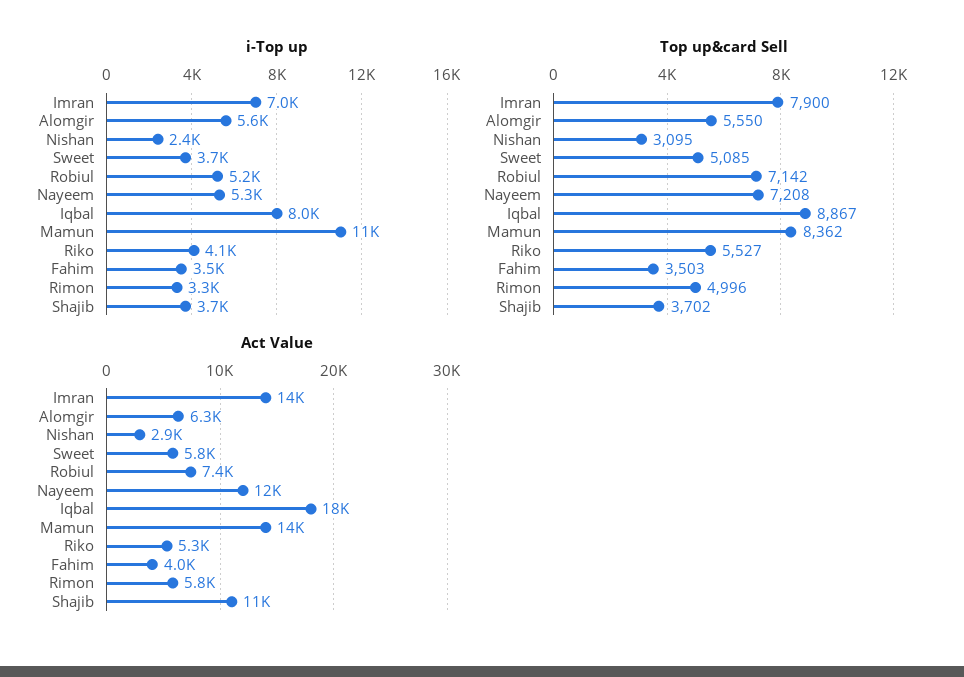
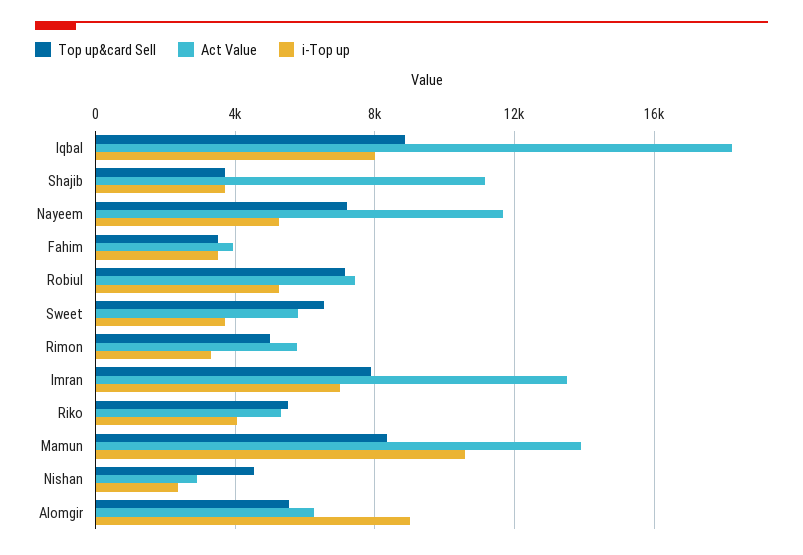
  {
    "i-Top up": {
      "Imran": 7000,
-     "Alomgir": 5600,
+     "Alomgir": 9000,
      "Nishan": 2400,
      "Sweet": 3700,
      "Robiul": 5200,
      "Nayeem": 5300,
      "Iqbal": 8000,
      "Mamun": 11000,
      "Riko": 4100,
      "Fahim": 3500,
      "Rimon": 3300,
      "Shajib": 3700
    },
    "Top up&card Sell": {
      "Imran": 7900,
      "Alomgir": 5550,
-     "Nishan": 3095,
+     "Nishan": 4500,
-     "Sweet": 5085,
+     "Sweet": 6500,
      "Robiul": 7142,
      "Nayeem": 7208,
      "Iqbal": 8867,
      "Mamun": 8362,
      "Riko": 5527,
      "Fahim": 3503,
      "Rimon": 4996,
      "Shajib": 3702
    },
    "Act Value": {
      "Imran": 14000,
      "Alomgir": 6300,
      "Nishan": 2900,
      "Sweet": 5800,
      "Robiul": 7400,
      "Nayeem": 12000,
      "Iqbal": 18000,
      "Mamun": 14000,
      "Riko": 5300,
      "Fahim": 4000,
      "Rimon": 5800,
      "Shajib": 11000
    }
  }

